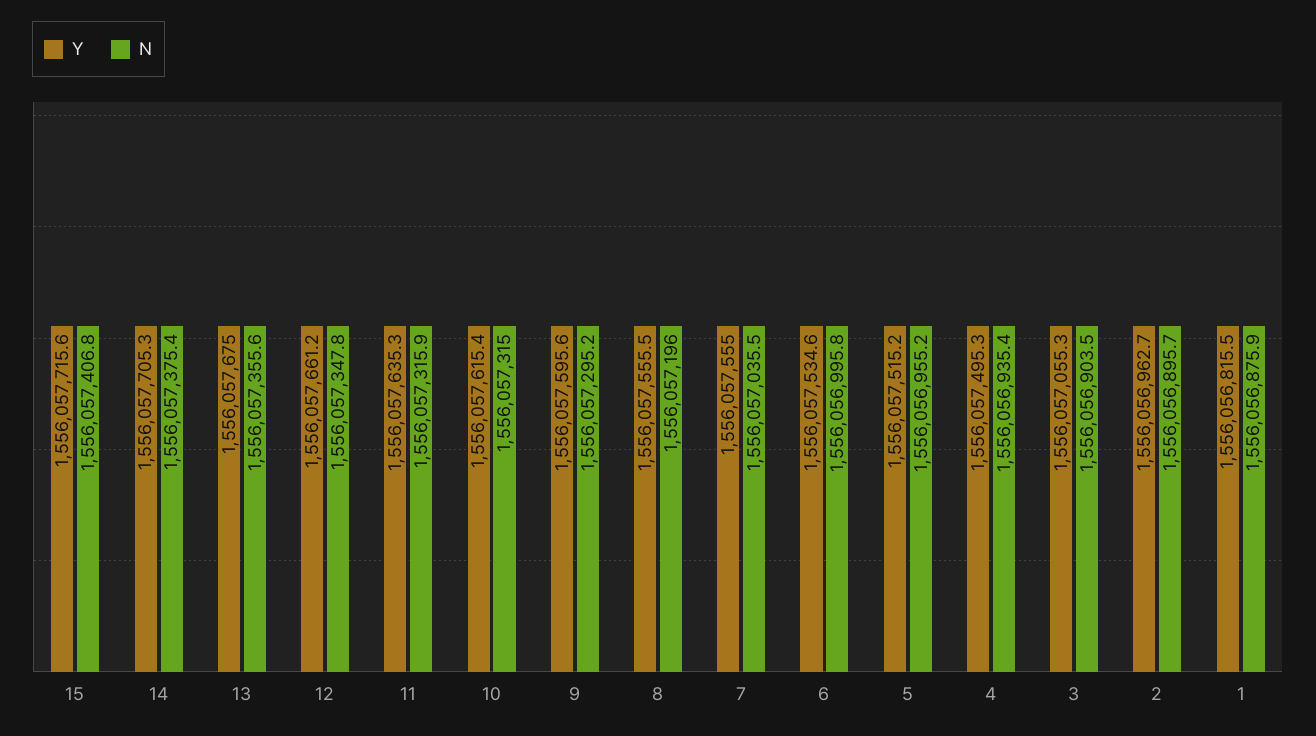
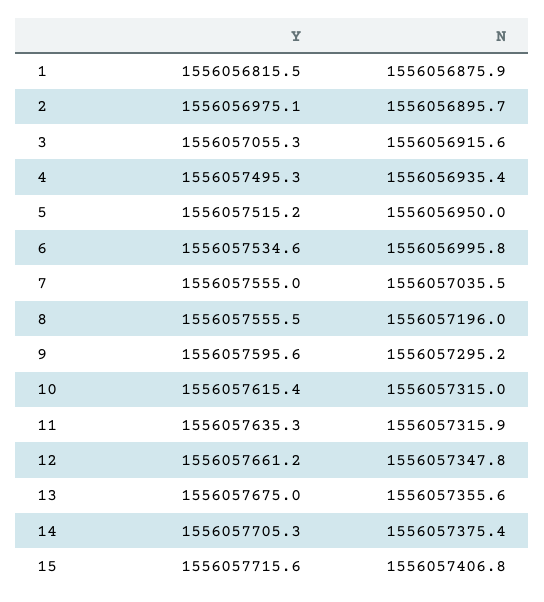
  {
    "Y": {
      "15": 1556057715.6,
      "14": 1556057705.3,
      "13": 1556057675,
      "12": 1556057661.2,
      "11": 1556057635.3,
      "10": 1556057615.4,
      "9": 1556057595.6,
      "8": 1556057555.5,
      "7": 1556057555,
      "6": 1556057534.6,
      "5": 1556057515.2,
      "4": 1556057495.3,
      "3": 1556057055.3,
-     "2": 1556056962.7,
+     "2": 1556056975.1,
      "1": 1556056815.5
    },
    "N": {
      "15": 1556057406.8,
      "14": 1556057375.4,
      "13": 1556057355.6,
      "12": 1556057347.8,
      "11": 1556057315.9,
      "10": 1556057315,
      "9": 1556057295.2,
      "8": 1556057196,
      "7": 1556057035.5,
      "6": 1556056995.8,
-     "5": 1556056955.2,
+     "5": 1556056950,
      "4": 1556056935.4,
-     "3": 1556056903.5,
+     "3": 1556056915.6,
      "2": 1556056895.7,
      "1": 1556056875.9
    }
  }

